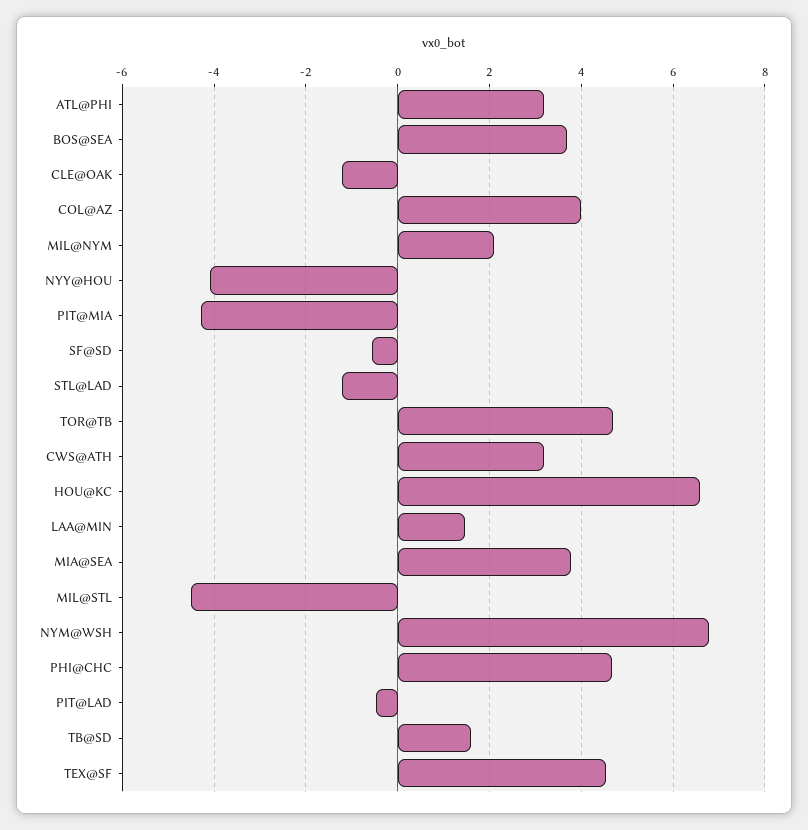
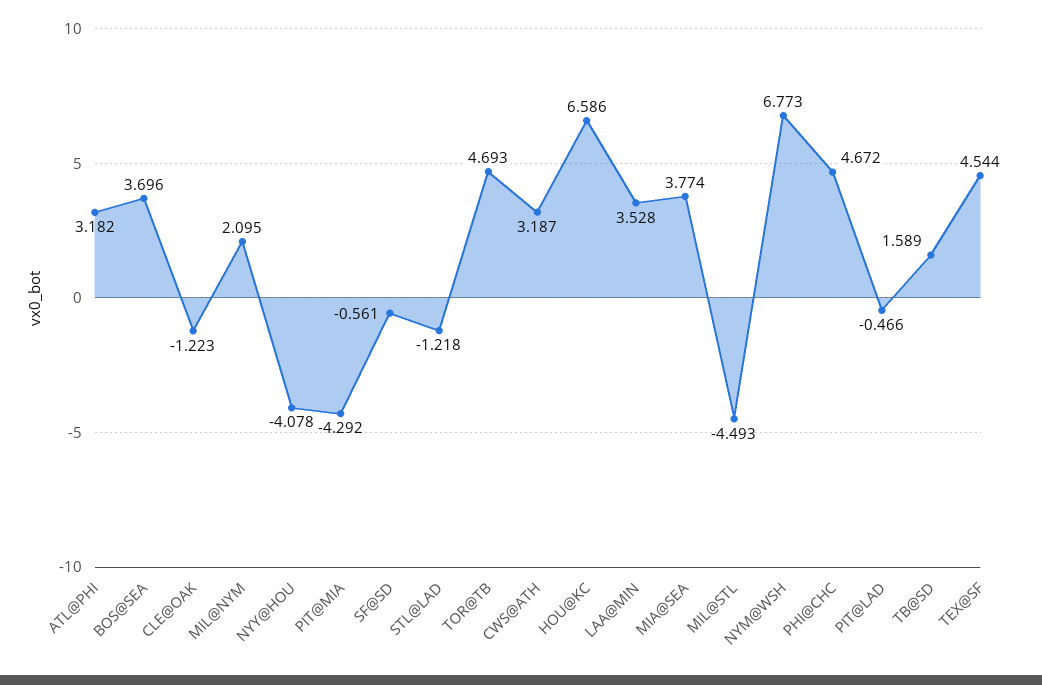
  {
    "ATL@PHI": 3.182,
    "BOS@SEA": 3.696,
    "CLE@OAK": -1.223,
-   "COL@AZ": 4,
    "MIL@NYM": 2.095,
    "NYY@HOU": -4.078,
    "PIT@MIA": -4.292,
    "SF@SD": -0.561,
    "STL@LAD": -1.218,
    "TOR@TB": 4.693,
    "CWS@ATH": 3.187,
    "HOU@KC": 6.586,
-   "LAA@MIN": 1.4,
+   "LAA@MIN": 3.528,
    "MIA@SEA": 3.774,
    "MIL@STL": -4.493,
    "NYM@WSH": 6.773,
    "PHI@CHC": 4.672,
    "PIT@LAD": -0.466,
    "TB@SD": 1.589,
    "TEX@SF": 4.544
  }

